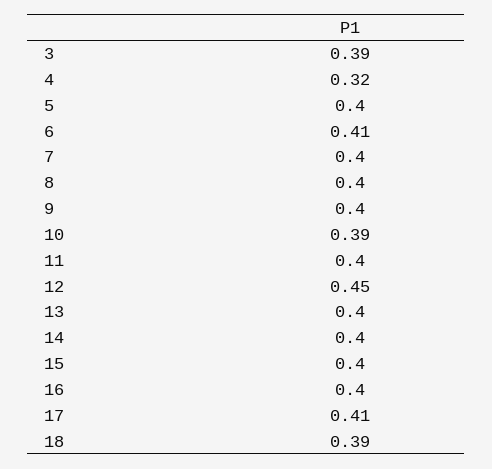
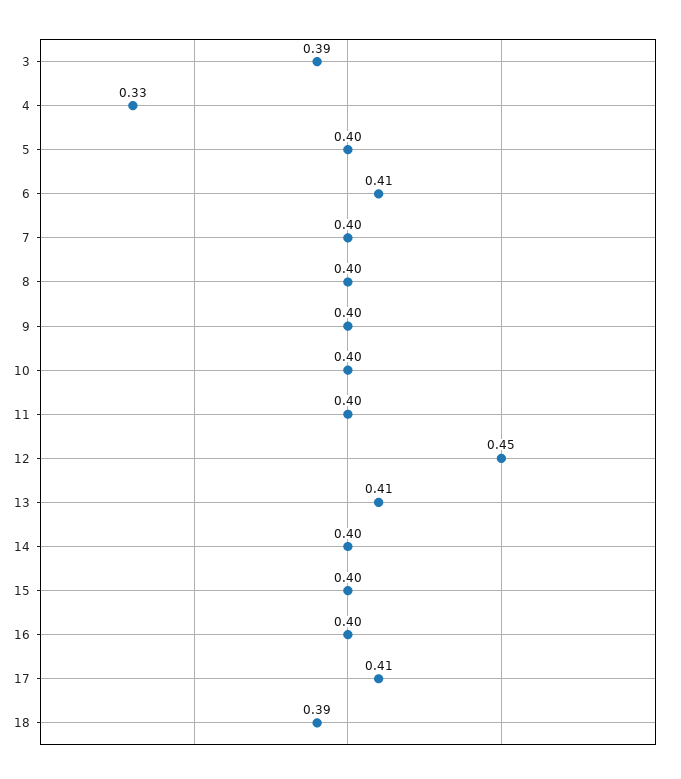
  {
    "3": 0.39,
-   "4": 0.32,
+   "4": 0.33,
    "5": 0.4,
    "6": 0.41,
    "7": 0.4,
    "8": 0.4,
    "9": 0.4,
-   "10": 0.39,
+   "10": 0.4,
    "11": 0.4,
    "12": 0.45,
-   "13": 0.4,
+   "13": 0.41,
    "14": 0.4,
    "15": 0.4,
    "16": 0.4,
    "17": 0.41,
    "18": 0.39
  }

